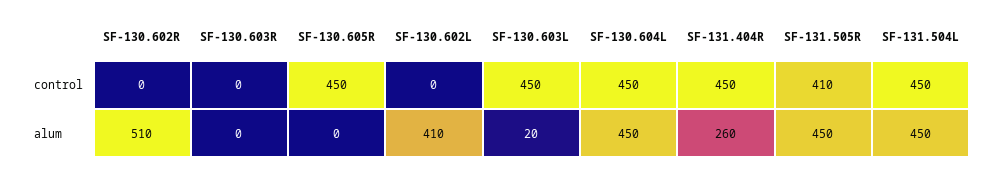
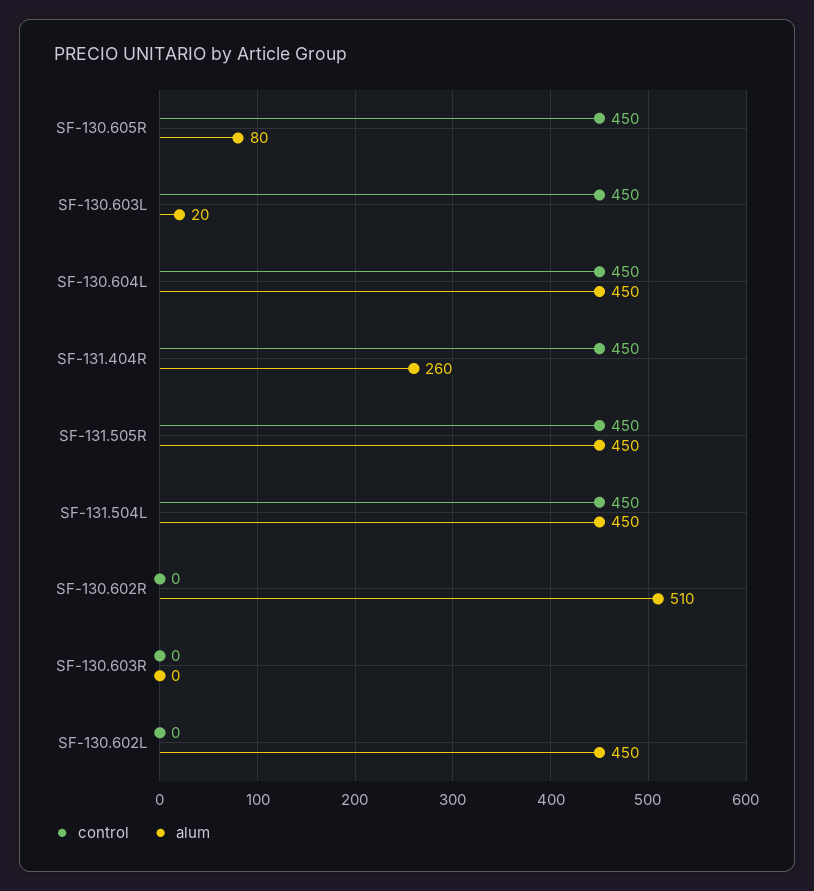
  {
    "control": {
      "SF-130.602R": 0,
      "SF-130.603R": 0,
      "SF-130.605R": 450,
      "SF-130.602L": 0,
      "SF-130.603L": 450,
      "SF-130.604L": 450,
      "SF-131.404R": 450,
-     "SF-131.505R": 410,
+     "SF-131.505R": 450,
      "SF-131.504L": 450
    },
    "alum": {
      "SF-130.602R": 510,
      "SF-130.603R": 0,
-     "SF-130.605R": 0,
+     "SF-130.605R": 80,
-     "SF-130.602L": 410,
+     "SF-130.602L": 450,
      "SF-130.603L": 20,
      "SF-130.604L": 450,
      "SF-131.404R": 260,
      "SF-131.505R": 450,
      "SF-131.504L": 450
    }
  }

